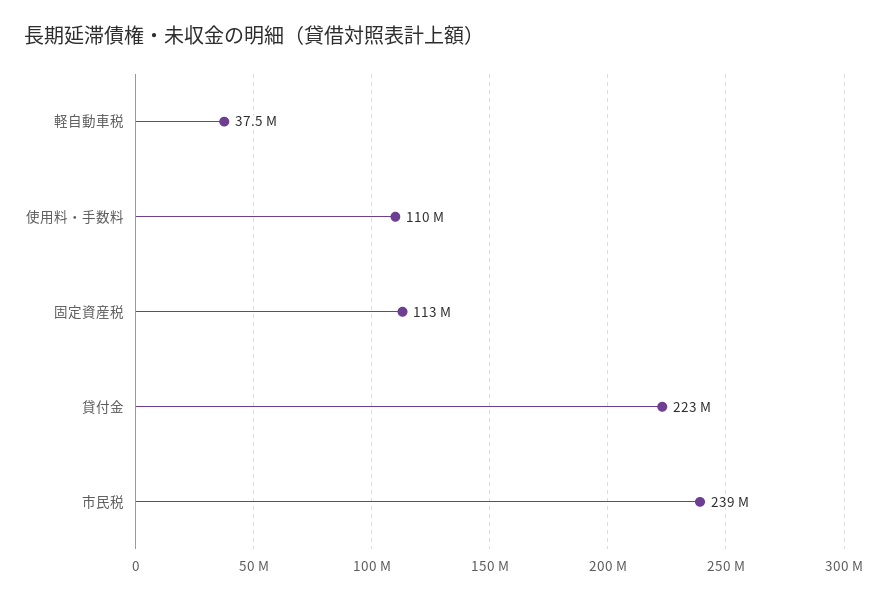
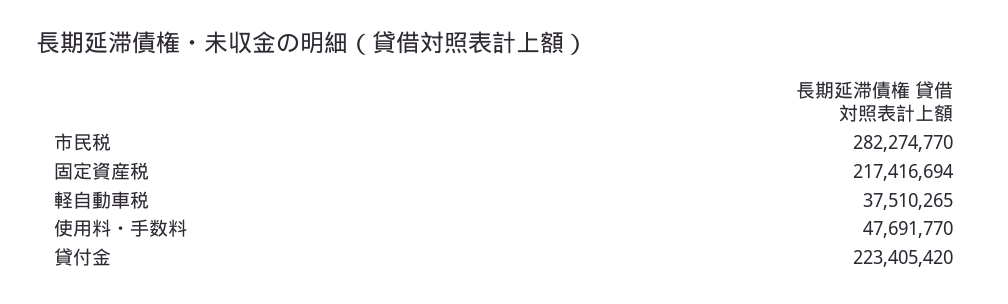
  {
    "軽自動車税": 37510265,
-   "使用料・手数料": 110000000,
+   "使用料・手数料": 47691770,
-   "固定資産税": 113000000,
+   "固定資産税": 217416694,
    "貸付金": 223405420,
-   "市民税": 239000000
+   "市民税": 282274770
  }

